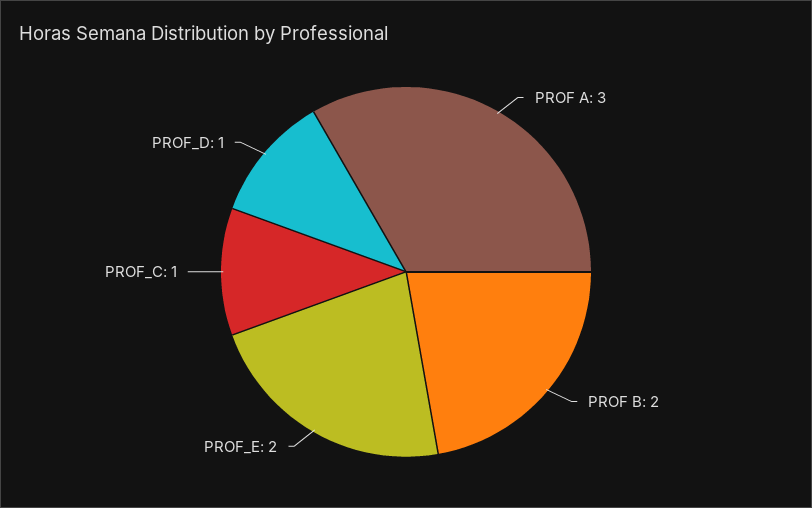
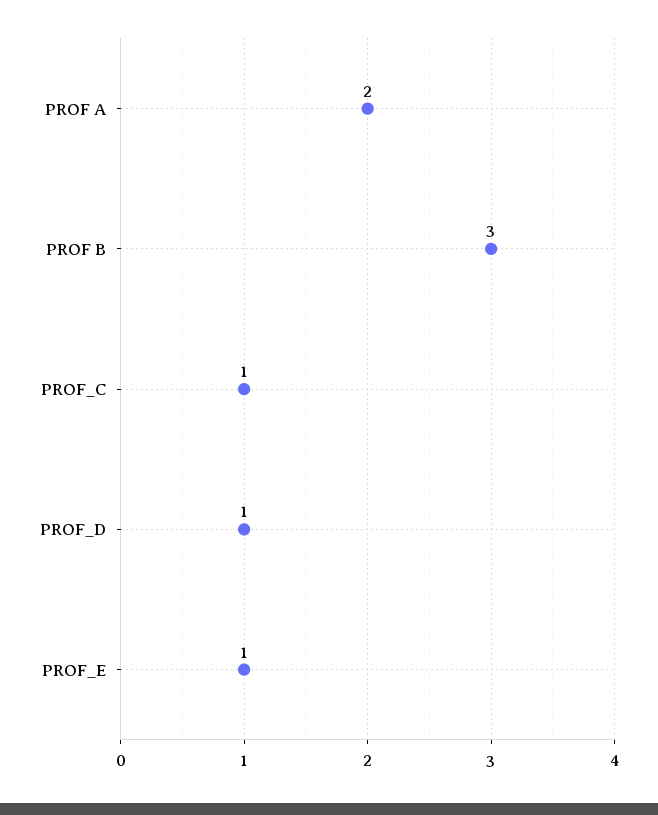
  {
-   "PROF A": 3,
+   "PROF A": 2,
-   "PROF B": 2,
+   "PROF B": 3,
-   "PROF_E": 2,
+   "PROF_E": 1,
    "PROF_C": 1,
    "PROF_D": 1
  }

